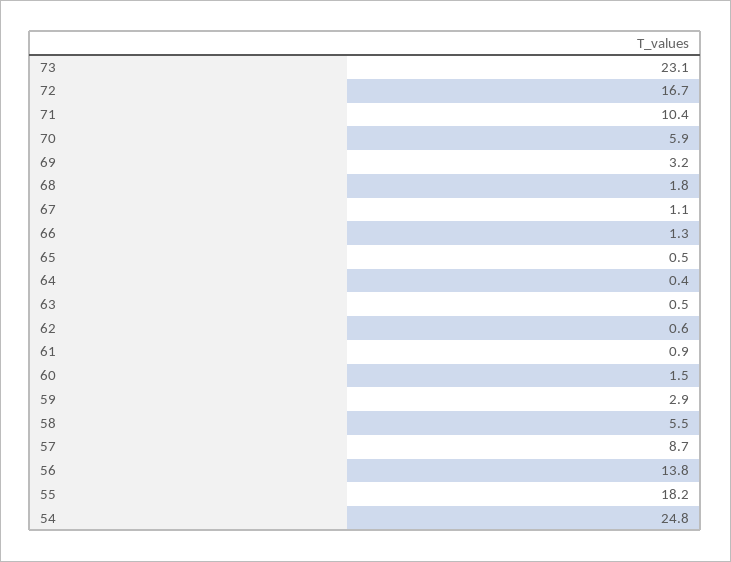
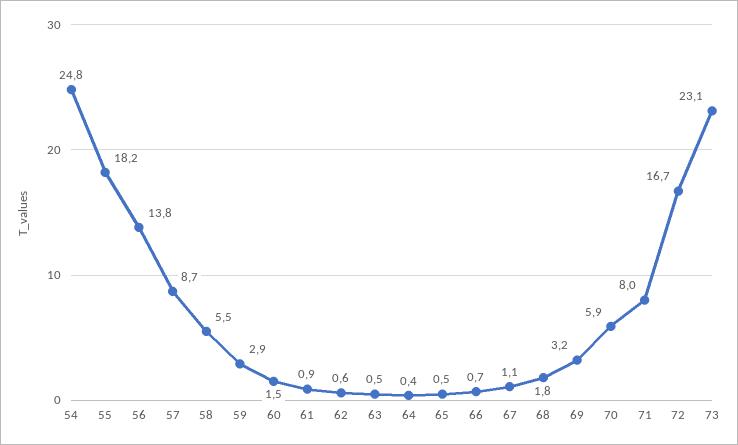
  {
    "73": 23.1,
    "72": 16.7,
-   "71": 10.4,
+   "71": 8,
    "70": 5.9,
    "69": 3.2,
    "68": 1.8,
    "67": 1.1,
-   "66": 1.3,
+   "66": 0.7,
    "65": 0.5,
    "64": 0.4,
    "63": 0.5,
    "62": 0.6,
    "61": 0.9,
    "60": 1.5,
    "59": 2.9,
    "58": 5.5,
    "57": 8.7,
    "56": 13.8,
    "55": 18.2,
    "54": 24.8
  }

